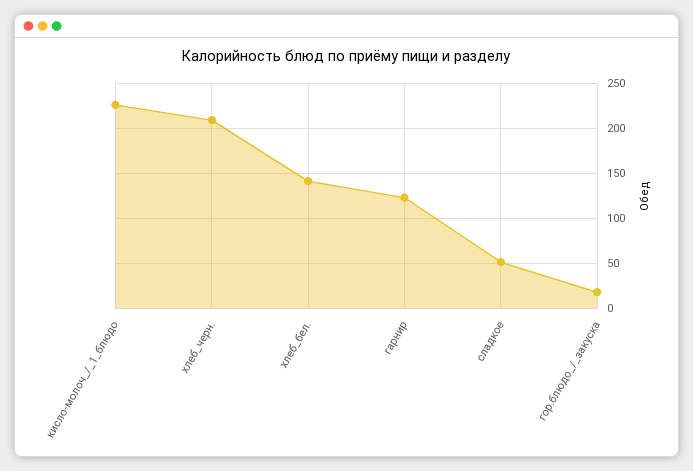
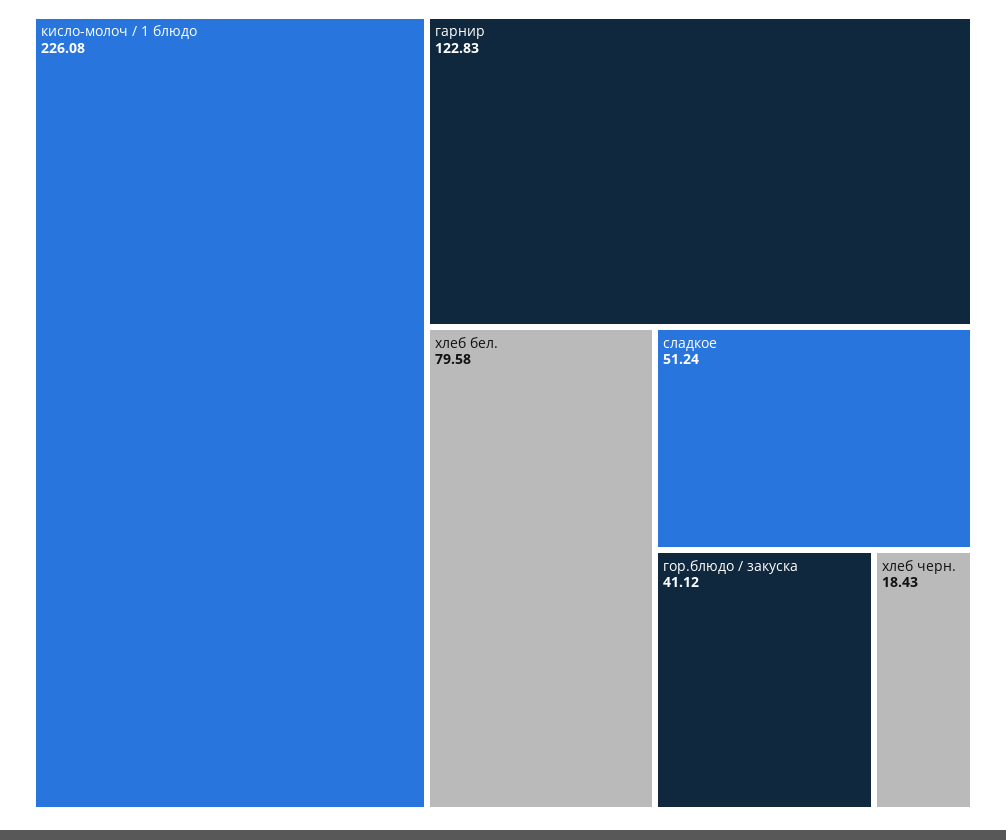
  {
    "кисло-молоч_/_1_блюдо": 226.08,
-   "хлеб_черн.": 210,
+   "хлеб_черн.": 18.43,
-   "хлеб_бел.": 140,
+   "хлеб_бел.": 79.58,
    "гарнир": 122.83,
    "сладкое": 51.24,
-   "гор.блюдо_/_закуска": 20
+   "гор.блюдо_/_закуска": 41.12
  }

